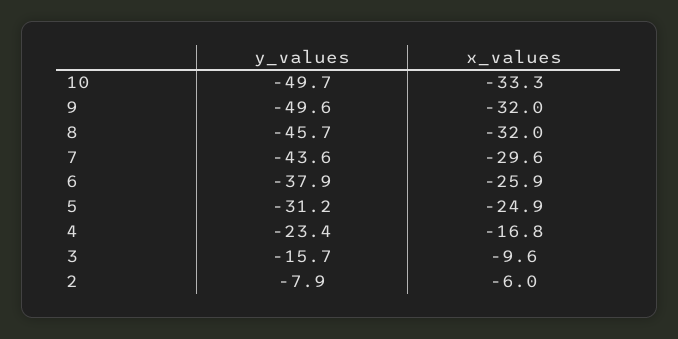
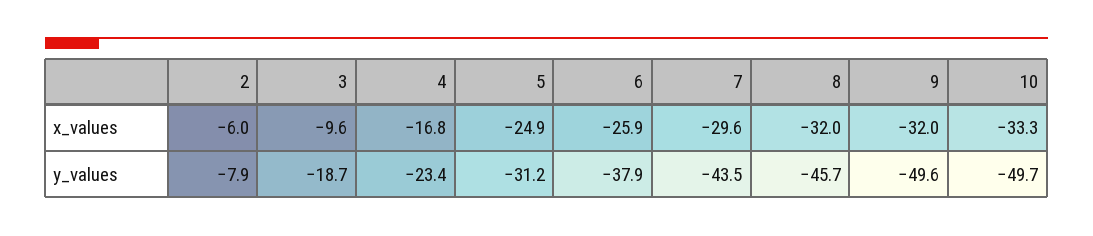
  {
    "y_values": {
      "10": -49.7,
      "9": -49.6,
      "8": -45.7,
-     "7": -43.6,
+     "7": -43.5,
      "6": -37.9,
      "5": -31.2,
      "4": -23.4,
-     "3": -15.7,
+     "3": -18.7,
      "2": -7.9
    },
    "x_values": {
      "10": -33.3,
      "9": -32,
      "8": -32,
      "7": -29.6,
      "6": -25.9,
      "5": -24.9,
      "4": -16.8,
      "3": -9.6,
      "2": -6
    }
  }

